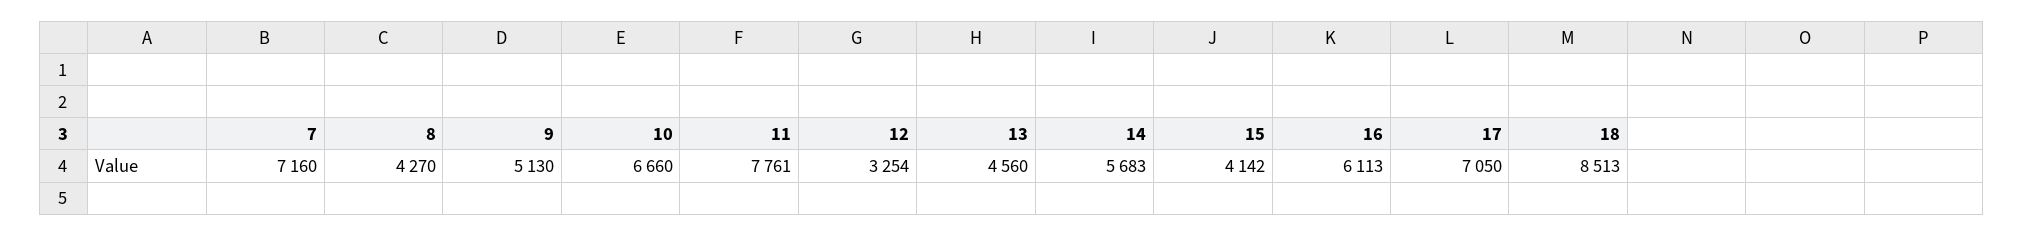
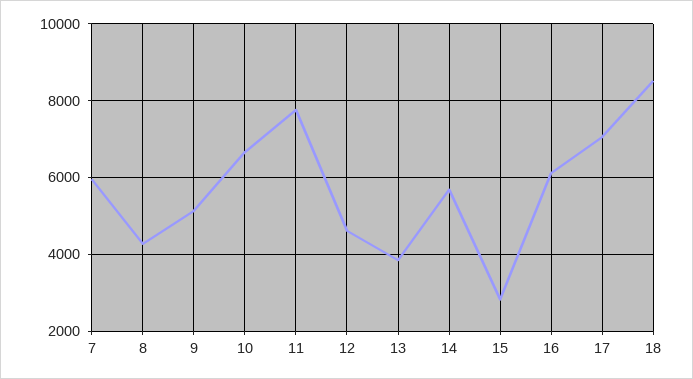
  {
-   "7": 7160,
+   "7": 6000,
    "8": 4270,
    "9": 5130,
    "10": 6660,
    "11": 7761,
-   "12": 3254,
+   "12": 4600,
-   "13": 4560,
+   "13": 3800,
    "14": 5683,
-   "15": 4142,
+   "15": 2800,
    "16": 6113,
    "17": 7050,
    "18": 8513
  }

